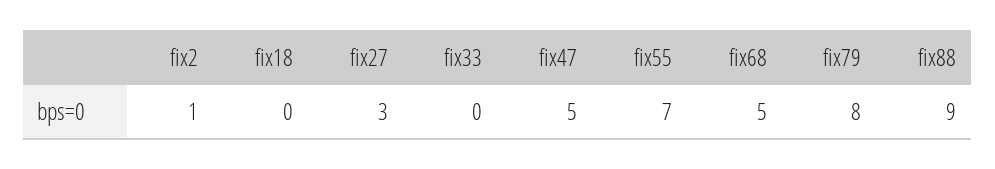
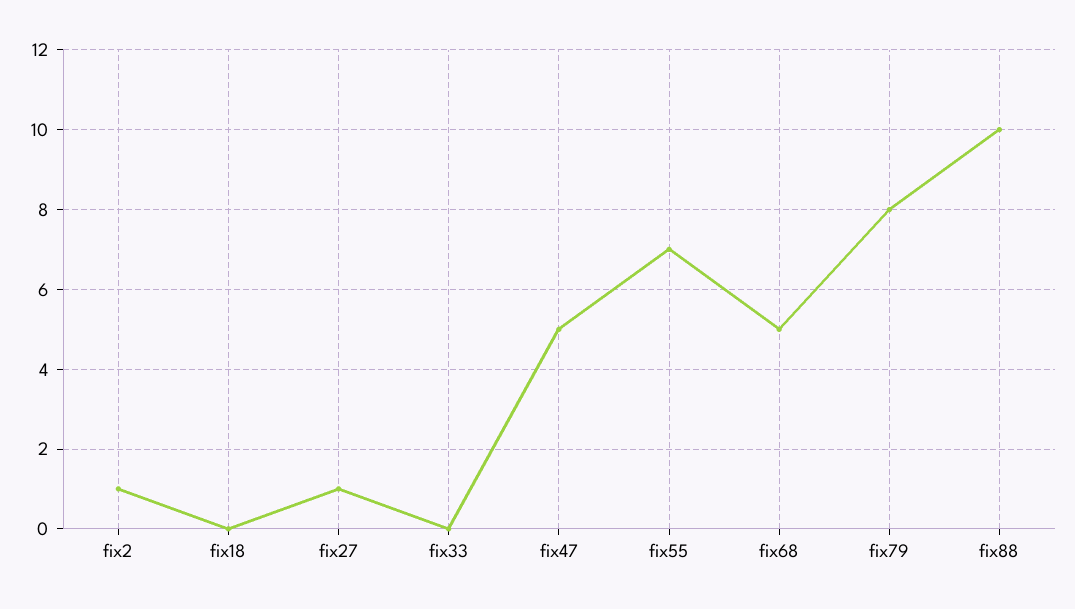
  {
    "fix2": 1,
    "fix18": 0,
-   "fix27": 3,
+   "fix27": 1,
    "fix33": 0,
    "fix47": 5,
    "fix55": 7,
    "fix68": 5,
    "fix79": 8,
-   "fix88": 9
+   "fix88": 10
  }

